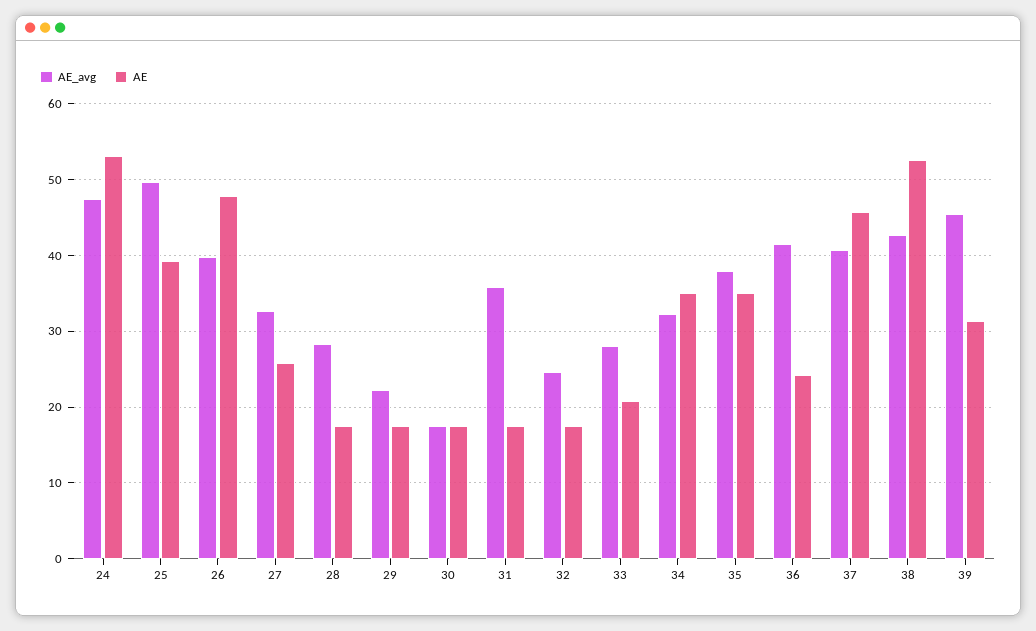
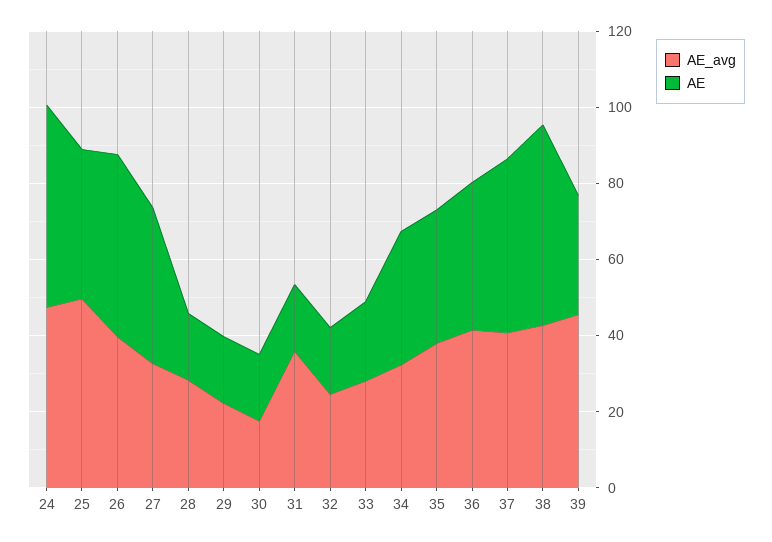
  {
    "AE_avg": {
      "24": 47,
      "25": 50,
      "26": 40,
      "27": 33,
      "28": 28,
      "29": 22,
      "30": 18,
      "31": 36,
      "32": 25,
      "33": 28,
      "34": 32,
      "35": 38,
      "36": 41,
      "37": 41,
      "38": 43,
      "39": 45
    },
    "AE": {
      "24": 53,
      "25": 39,
      "26": 48,
-     "27": 26,
+     "27": 40,
      "28": 18,
      "29": 18,
      "30": 18,
      "31": 18,
      "32": 18,
      "33": 21,
      "34": 35,
      "35": 35,
-     "36": 24,
+     "36": 40,
      "37": 46,
      "38": 53,
      "39": 31
    }
  }

